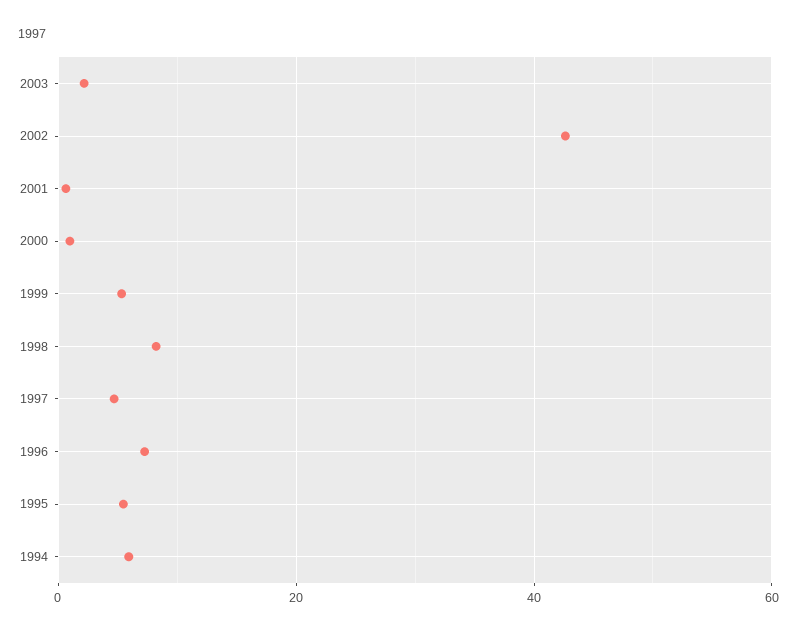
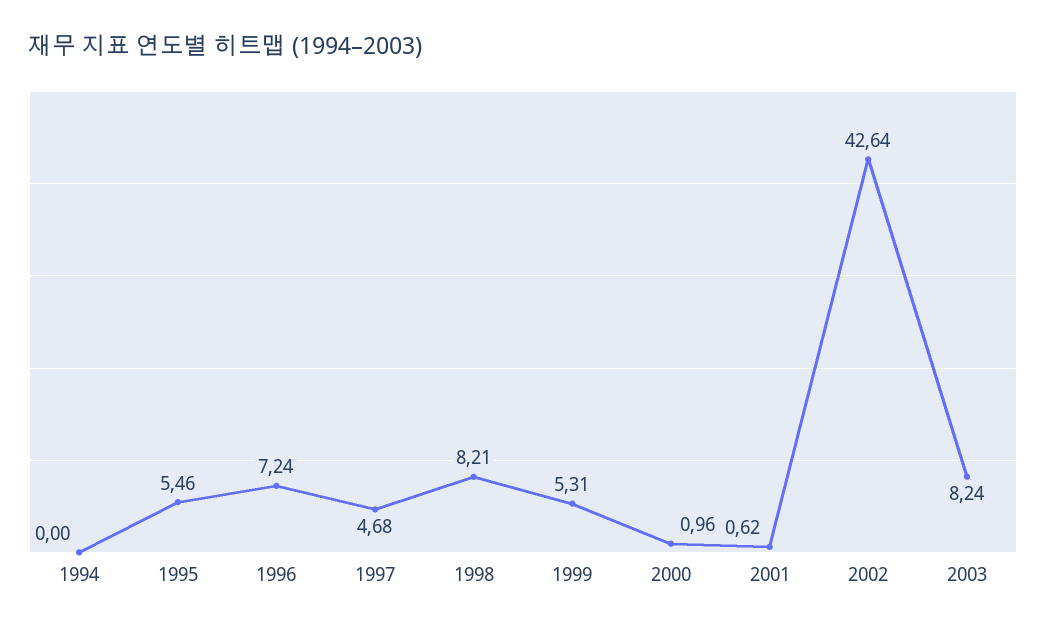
  {
-   "2003": 2,
+   "2003": 8.24,
    "2002": 42.64,
    "2001": 0.62,
    "2000": 0.96,
    "1999": 5.31,
    "1998": 8.21,
    "1997": 4.68,
    "1996": 7.24,
    "1995": 5.46,
-   "1994": 6
+   "1994": 0
  }

